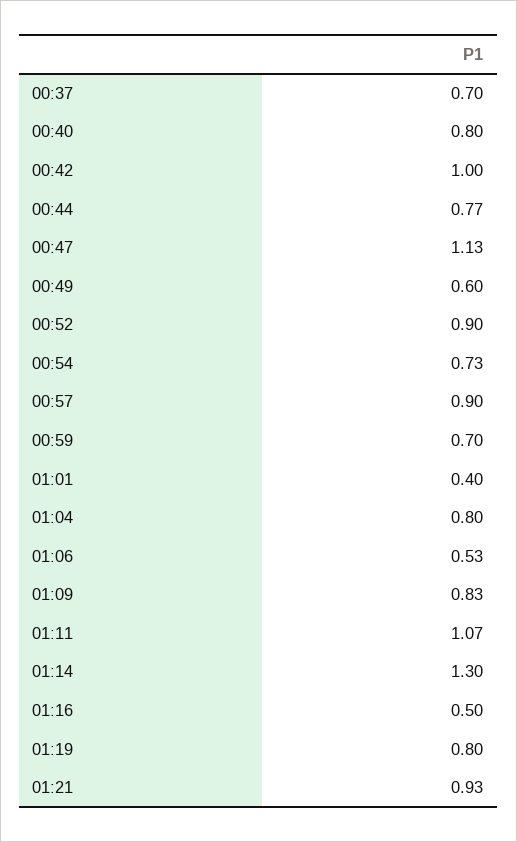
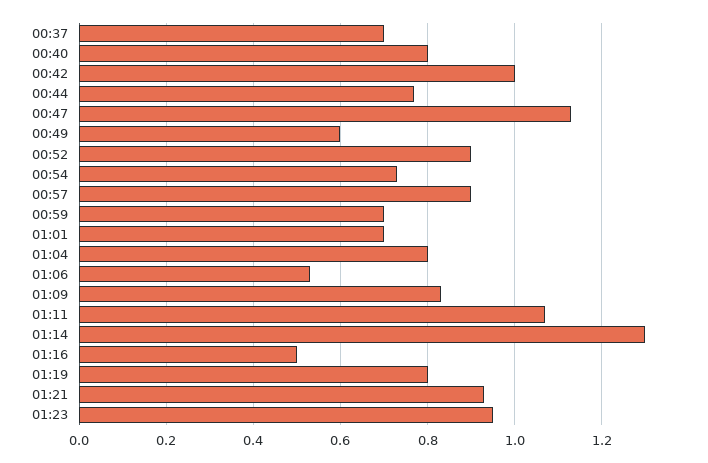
  {
    "00:37": 0.7,
    "00:40": 0.8,
    "00:42": 1,
    "00:44": 0.77,
    "00:47": 1.13,
    "00:49": 0.6,
    "00:52": 0.9,
    "00:54": 0.73,
    "00:57": 0.9,
    "00:59": 0.7,
-   "01:01": 0.4,
+   "01:01": 0.7,
    "01:04": 0.8,
    "01:06": 0.53,
    "01:09": 0.83,
    "01:11": 1.07,
    "01:14": 1.3,
    "01:16": 0.5,
    "01:19": 0.8,
-   "01:21": 0.93
+   "01:21": 0.93,
+   "01:23": 0.95
  }

